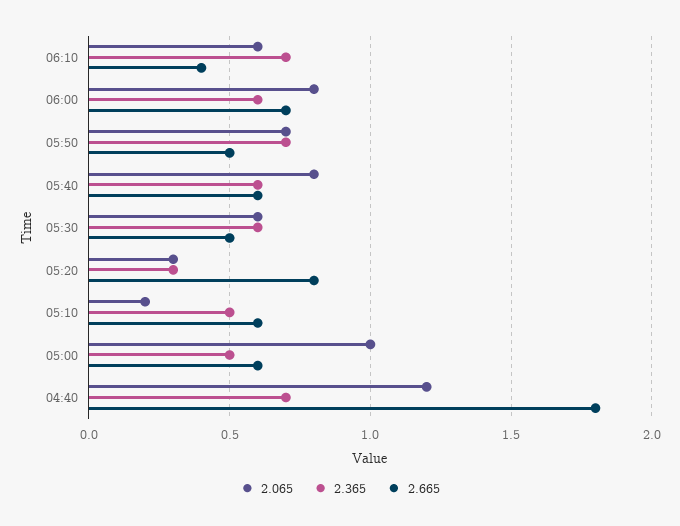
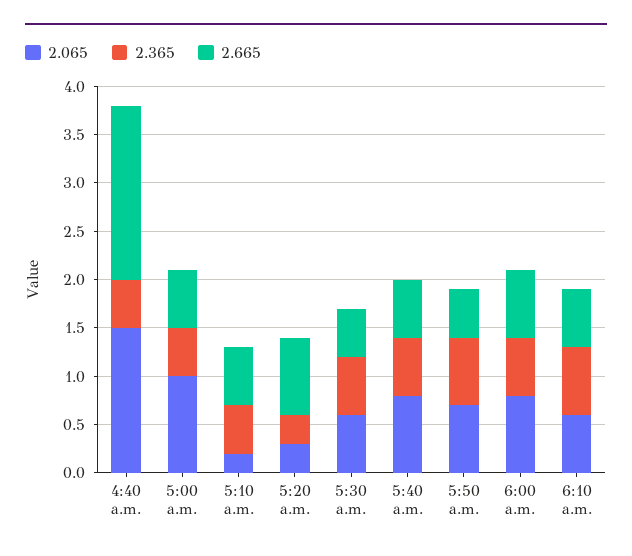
  {
    "2.065": {
      "06:10": 0.6,
      "06:00": 0.8,
      "05:50": 0.7,
      "05:40": 0.8,
      "05:30": 0.6,
      "05:20": 0.3,
      "05:10": 0.2,
      "05:00": 1,
-     "04:40": 1.2
+     "04:40": 1.5
    },
    "2.365": {
      "06:10": 0.7,
      "06:00": 0.6,
      "05:50": 0.7,
      "05:40": 0.6,
      "05:30": 0.6,
      "05:20": 0.3,
      "05:10": 0.5,
      "05:00": 0.5,
-     "04:40": 0.7
+     "04:40": 0.5
    },
    "2.665": {
-     "06:10": 0.4,
+     "06:10": 0.6,
      "06:00": 0.7,
      "05:50": 0.5,
      "05:40": 0.6,
      "05:30": 0.5,
      "05:20": 0.8,
      "05:10": 0.6,
      "05:00": 0.6,
      "04:40": 1.8
    }
  }

